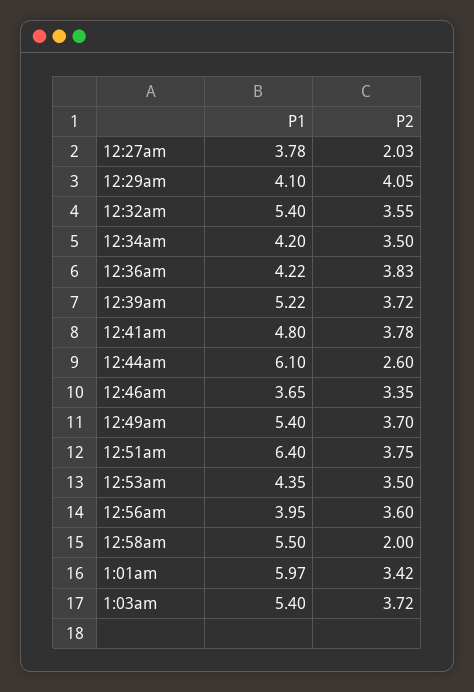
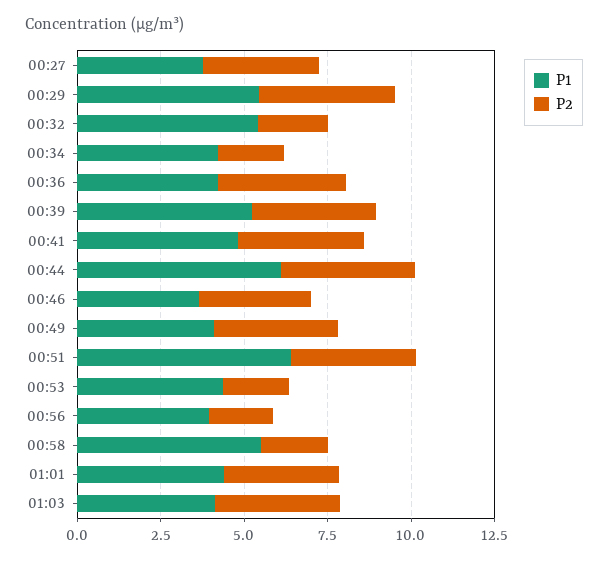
  {
    "P1": {
      "12:27am": 3.78,
-     "12:29am": 4.1,
+     "12:29am": 5.5,
      "12:32am": 5.4,
      "12:34am": 4.2,
      "12:36am": 4.22,
      "12:39am": 5.22,
      "12:41am": 4.8,
      "12:44am": 6.1,
      "12:46am": 3.65,
-     "12:49am": 5.4,
+     "12:49am": 4,
      "12:51am": 6.4,
      "12:53am": 4.35,
      "12:56am": 3.95,
      "12:58am": 5.5,
-     "1:01am": 5.97,
+     "1:01am": 4.5,
-     "1:03am": 5.4
+     "1:03am": 4
    },
    "P2": {
-     "12:27am": 2.03,
+     "12:27am": 3.5,
      "12:29am": 4.05,
-     "12:32am": 3.55,
+     "12:32am": 2,
-     "12:34am": 3.5,
+     "12:34am": 2,
      "12:36am": 3.83,
      "12:39am": 3.72,
      "12:41am": 3.78,
-     "12:44am": 2.6,
+     "12:44am": 4,
      "12:46am": 3.35,
      "12:49am": 3.7,
      "12:51am": 3.75,
-     "12:53am": 3.5,
+     "12:53am": 2,
-     "12:56am": 3.6,
+     "12:56am": 2,
      "12:58am": 2,
      "1:01am": 3.42,
      "1:03am": 3.72
    }
  }

